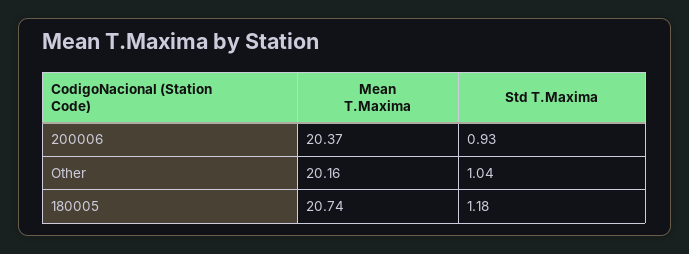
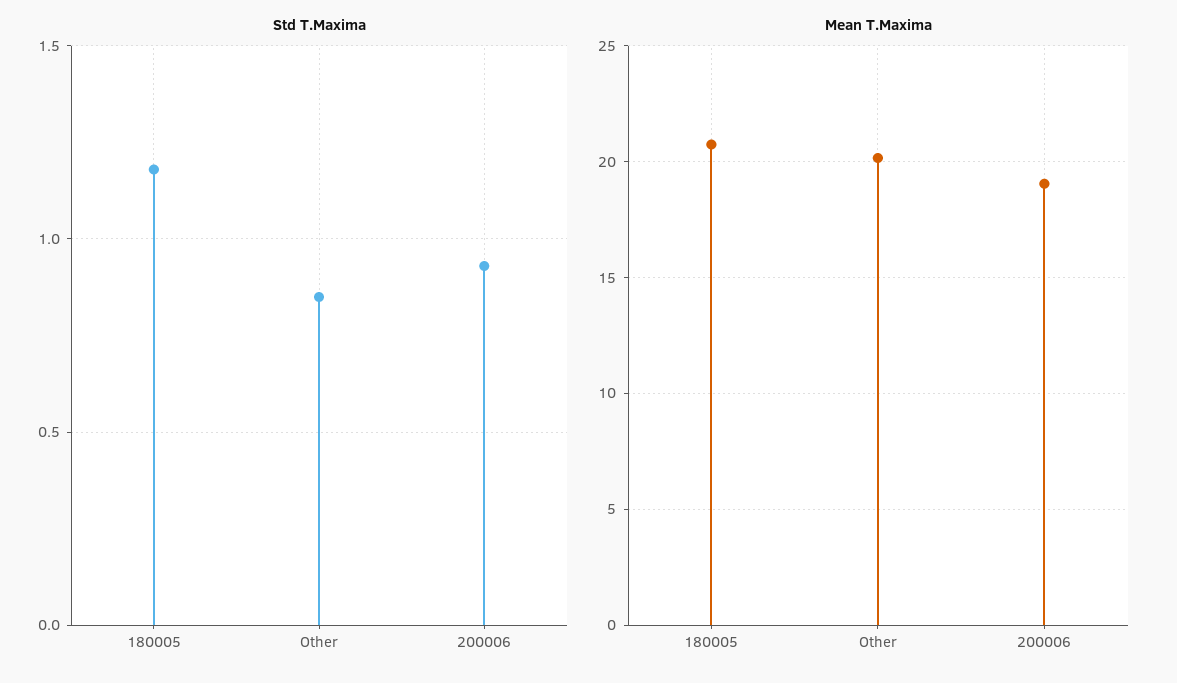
  {
    "Mean T.Maxima": {
-     "200006": 20.37,
+     "200006": 19,
      "Other": 20.16,
      "180005": 20.74
    },
    "Std T.Maxima": {
      "200006": 0.93,
-     "Other": 1.04,
+     "Other": 0.85,
      "180005": 1.18
    }
  }

